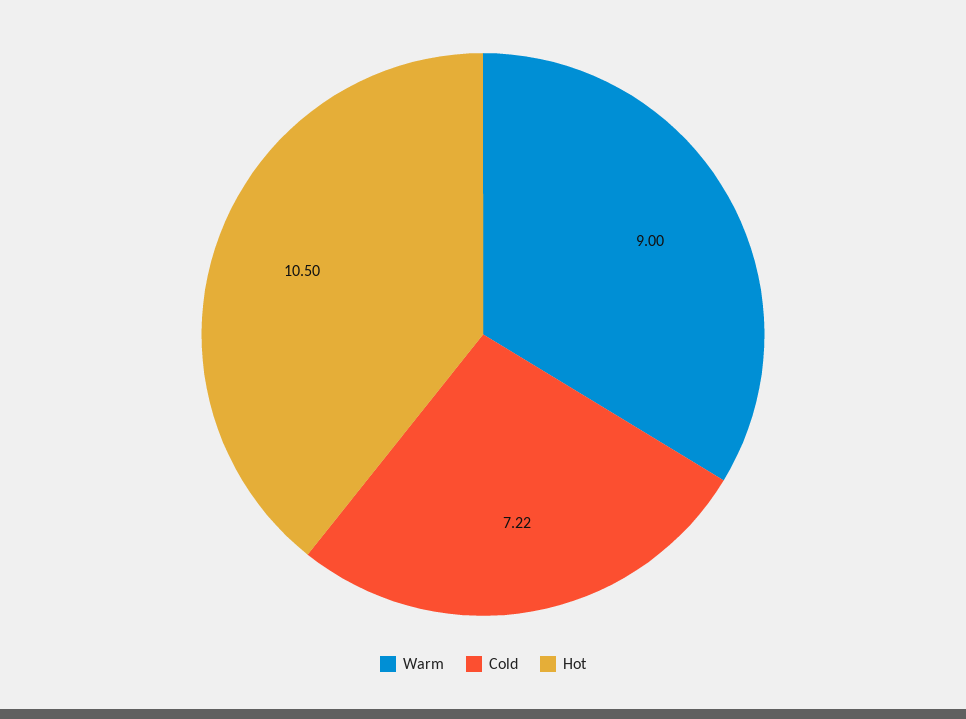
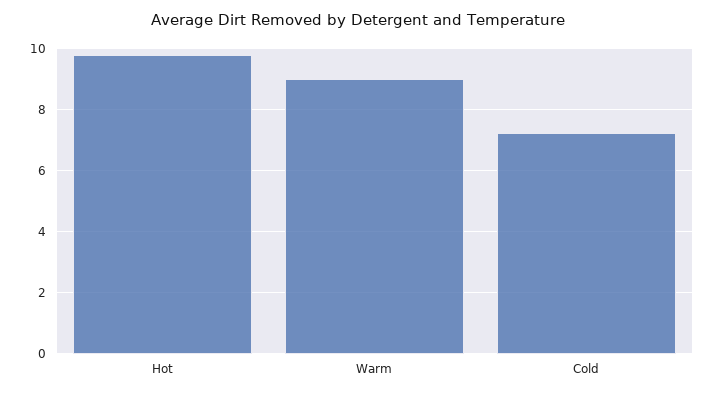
  {
    "Warm": 9,
    "Cold": 7.22,
-   "Hot": 10.5
+   "Hot": 9.8
  }

